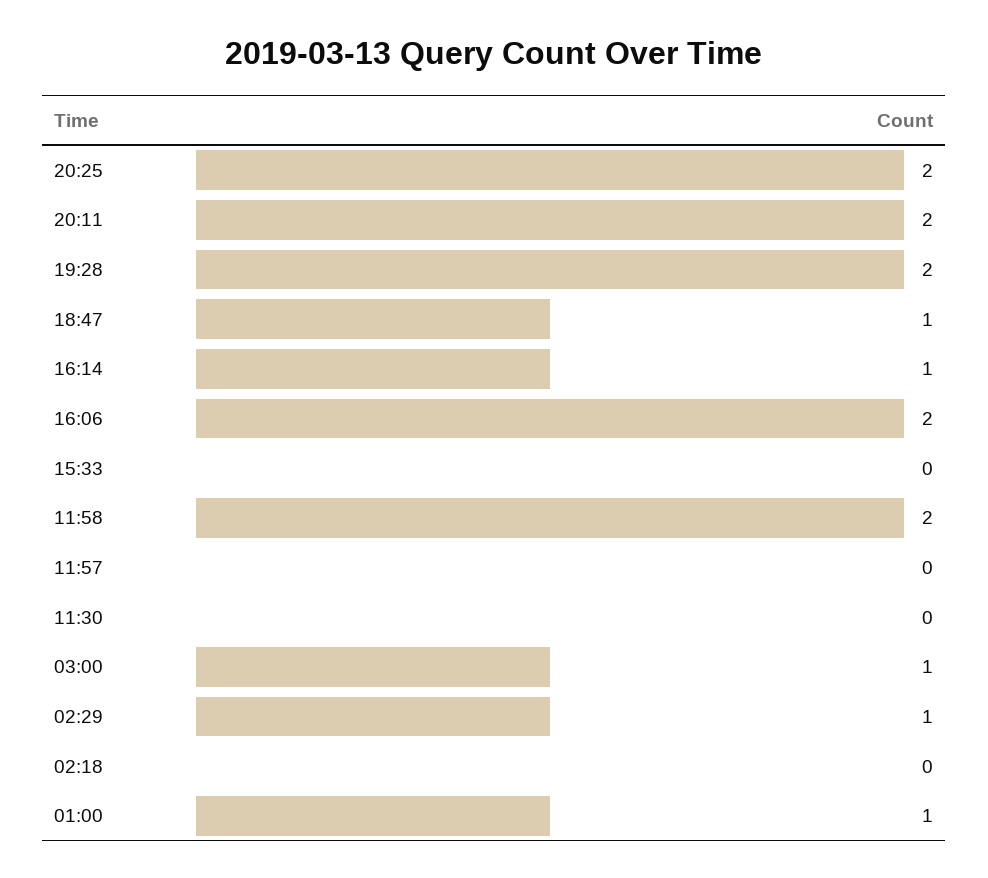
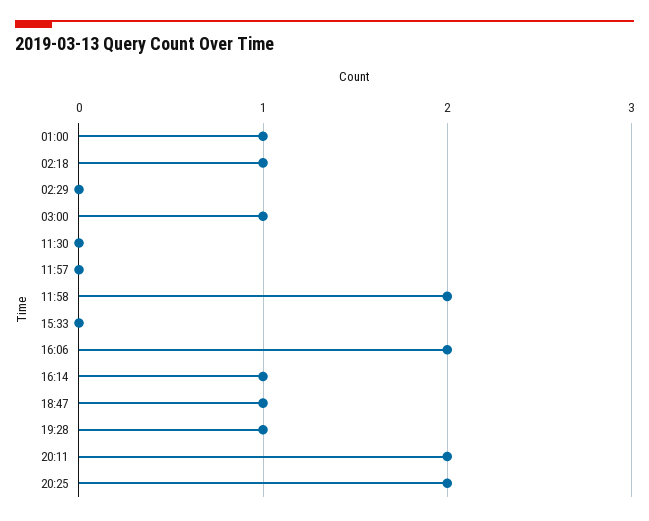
  {
    "20:25": 2,
    "20:11": 2,
-   "19:28": 2,
+   "19:28": 1,
    "18:47": 1,
    "16:14": 1,
    "16:06": 2,
    "15:33": 0,
    "11:58": 2,
    "11:57": 0,
    "11:30": 0,
    "03:00": 1,
-   "02:29": 1,
+   "02:29": 0,
-   "02:18": 0,
+   "02:18": 1,
    "01:00": 1
  }

